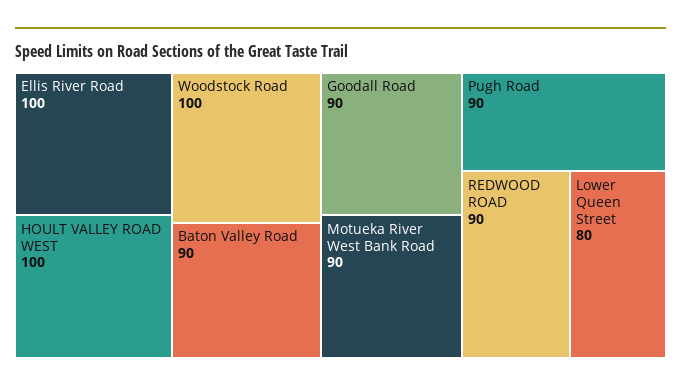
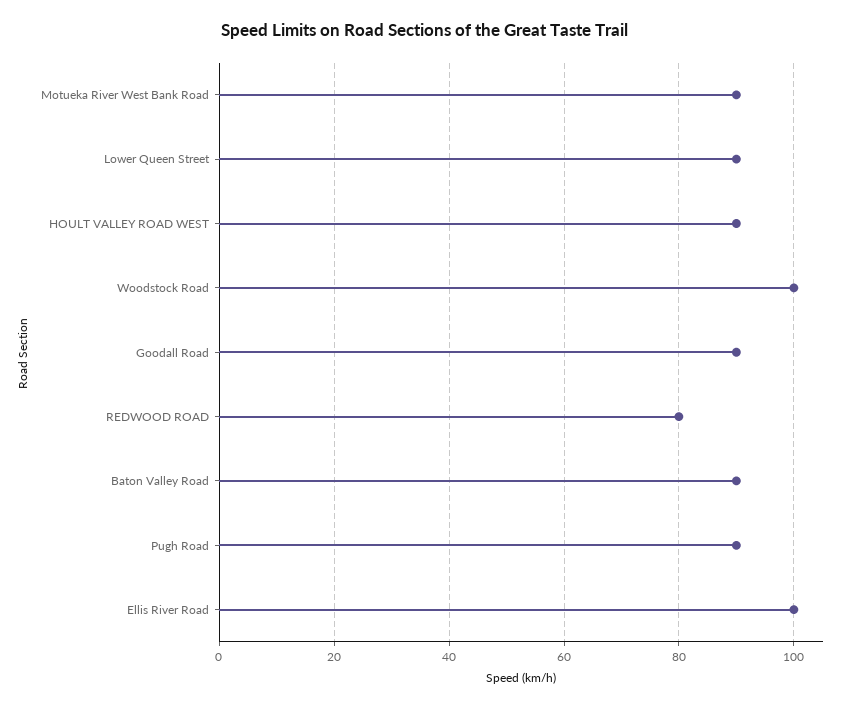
  {
    "Ellis River Road": 100,
-   "HOULT VALLEY ROAD WEST": 100,
+   "HOULT VALLEY ROAD WEST": 90,
    "Woodstock Road": 100,
    "Baton Valley Road": 90,
    "Goodall Road": 90,
    "Motueka River West Bank Road": 90,
    "Pugh Road": 90,
-   "REDWOOD ROAD": 90,
+   "REDWOOD ROAD": 80,
-   "Lower Queen Street": 80
+   "Lower Queen Street": 90
  }

